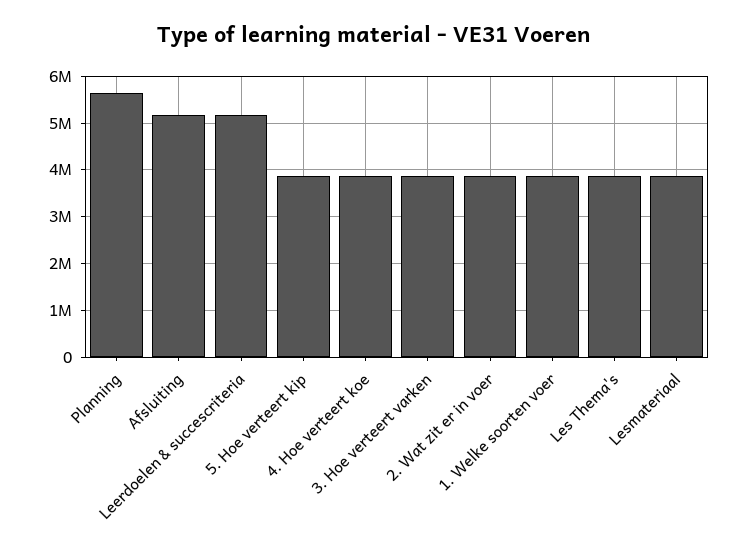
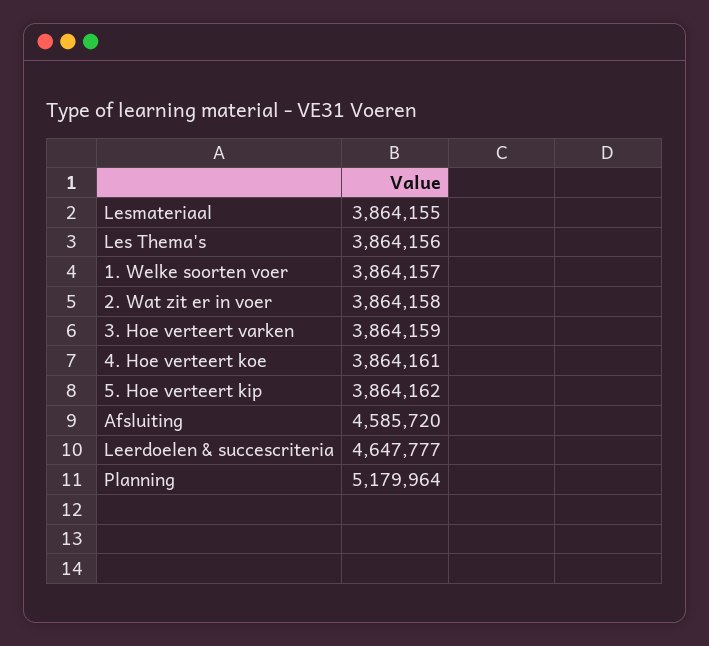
  {
-   "Planning": 5600000,
+   "Planning": 5179964,
-   "Afsluiting": 5200000,
+   "Afsluiting": 4585720,
-   "Leerdoelen & succescriteria": 5200000,
+   "Leerdoelen & succescriteria": 4647777,
    "5. Hoe verteert kip": 3864162,
    "4. Hoe verteert koe": 3864161,
    "3. Hoe verteert varken": 3864159,
    "2. Wat zit er in voer": 3864158,
    "1. Welke soorten voer": 3864157,
    "Les Thema's": 3864156,
    "Lesmateriaal": 3864155
  }

